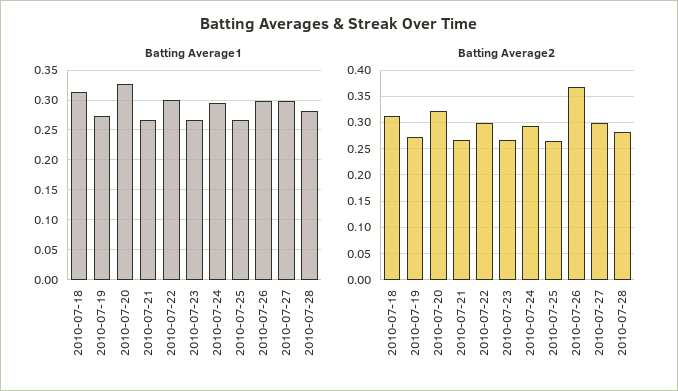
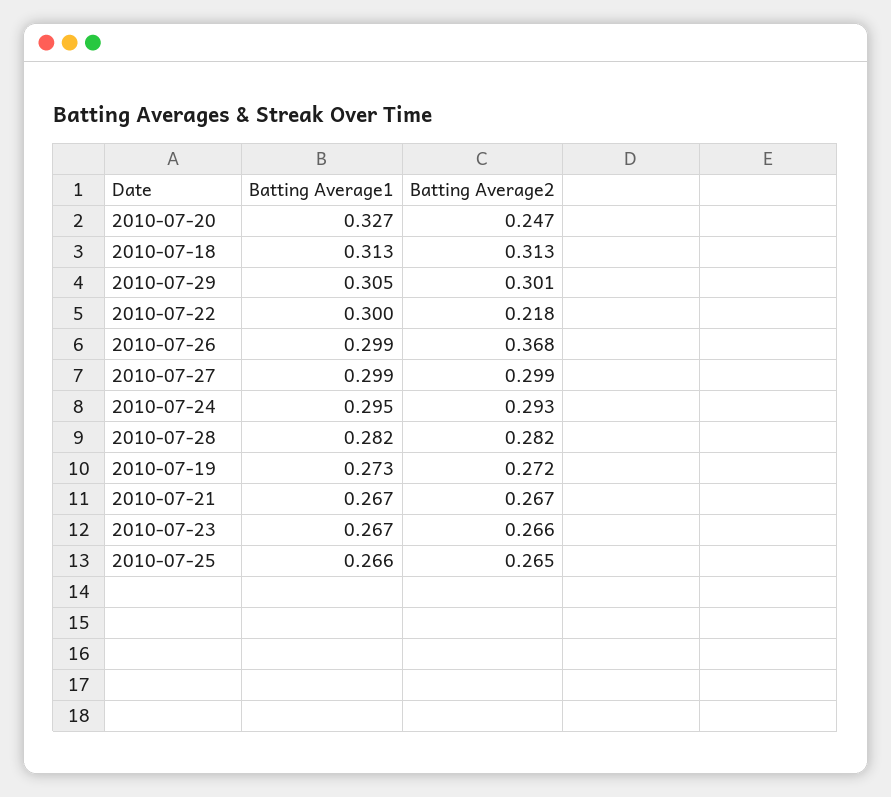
  {
    "Batting Average1": {
      "2010-07-18": 0.313,
      "2010-07-19": 0.273,
      "2010-07-20": 0.327,
      "2010-07-21": 0.267,
      "2010-07-22": 0.3,
      "2010-07-23": 0.267,
      "2010-07-24": 0.295,
      "2010-07-25": 0.266,
      "2010-07-26": 0.299,
      "2010-07-27": 0.299,
-     "2010-07-28": 0.282
+     "2010-07-28": 0.282,
+     "2010-07-29": 0.305
    },
    "Batting Average2": {
      "2010-07-18": 0.313,
      "2010-07-19": 0.272,
-     "2010-07-20": 0.325,
+     "2010-07-20": 0.247,
      "2010-07-21": 0.267,
-     "2010-07-22": 0.3,
+     "2010-07-22": 0.218,
      "2010-07-23": 0.266,
      "2010-07-24": 0.293,
      "2010-07-25": 0.265,
      "2010-07-26": 0.368,
      "2010-07-27": 0.299,
-     "2010-07-28": 0.282
+     "2010-07-28": 0.282,
+     "2010-07-29": 0.301
    }
  }

